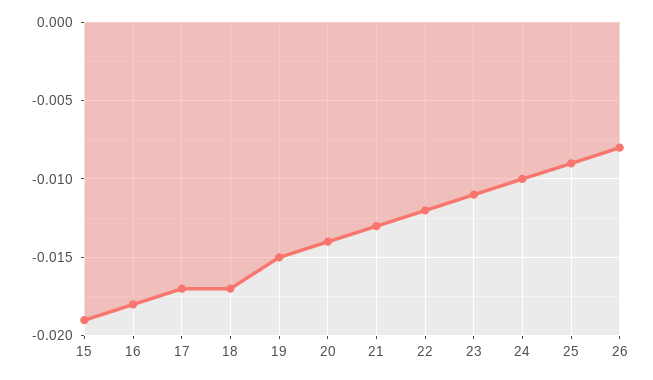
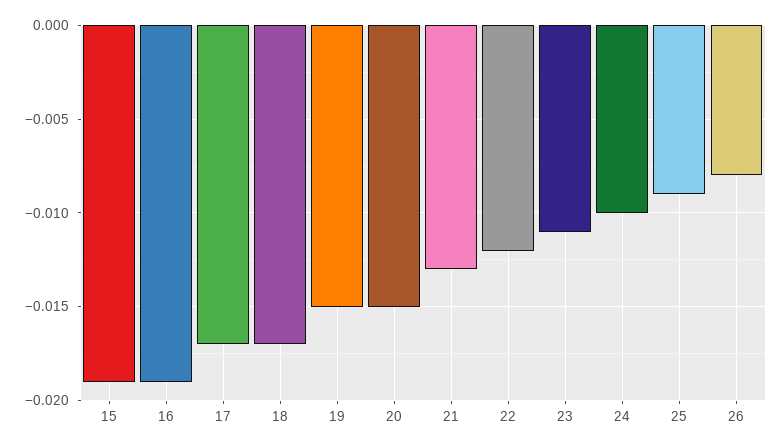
  {
    "15": -0.019,
-   "16": -0.018,
+   "16": -0.019,
    "17": -0.017,
    "18": -0.017,
    "19": -0.015,
-   "20": -0.014,
+   "20": -0.015,
    "21": -0.013,
    "22": -0.012,
    "23": -0.011,
    "24": -0.01,
    "25": -0.009,
    "26": -0.008
  }

